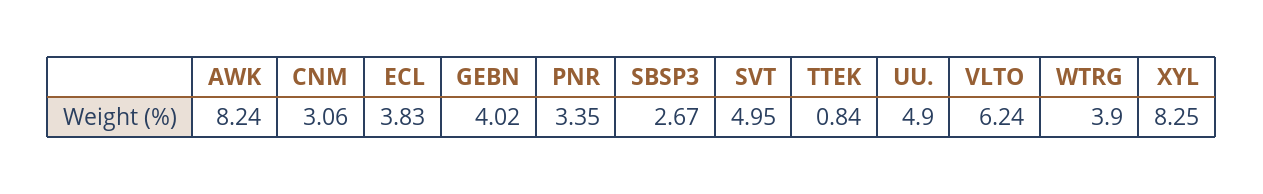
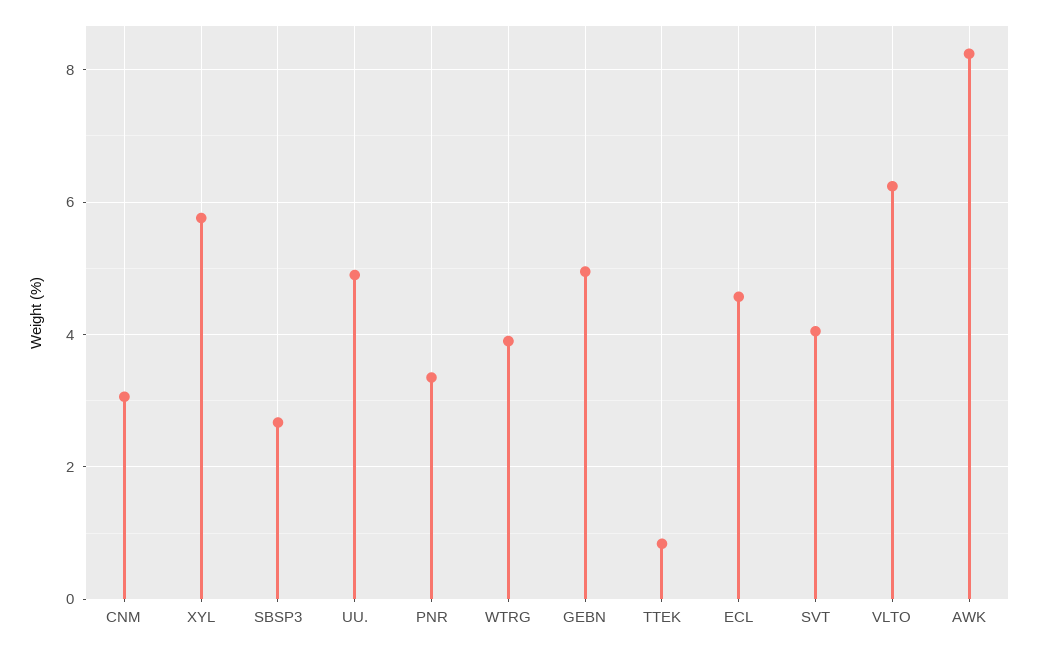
  {
    "AWK": 8.24,
    "CNM": 3.06,
-   "ECL": 3.83,
+   "ECL": 4.6,
-   "GEBN": 4.02,
+   "GEBN": 5,
    "PNR": 3.35,
    "SBSP3": 2.67,
-   "SVT": 4.95,
+   "SVT": 4,
    "TTEK": 0.84,
    "UU.": 4.9,
    "VLTO": 6.24,
    "WTRG": 3.9,
-   "XYL": 8.25
+   "XYL": 5.8
  }

